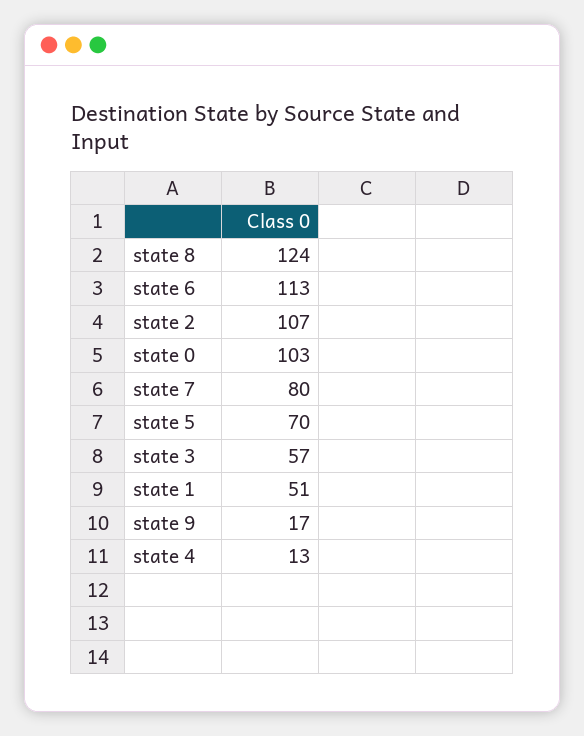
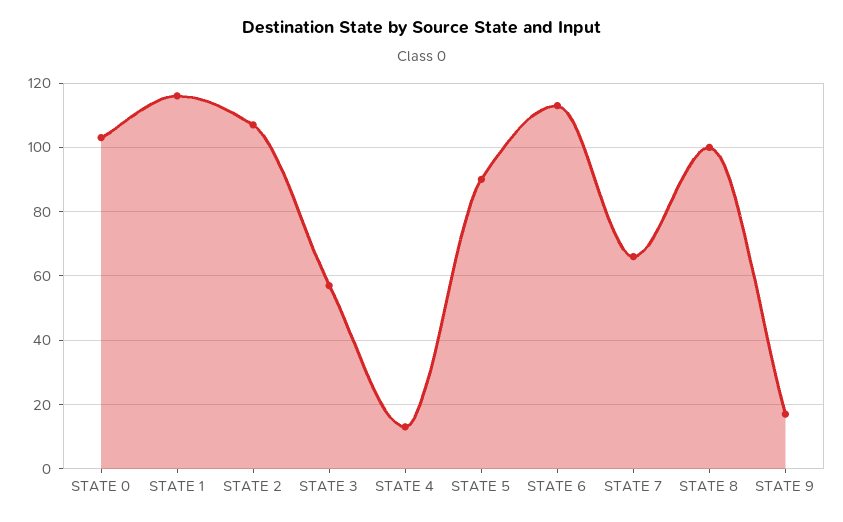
  {
-   "state 8": 124,
+   "state 8": 100,
    "state 6": 113,
    "state 2": 107,
    "state 0": 103,
-   "state 7": 80,
+   "state 7": 65,
-   "state 5": 70,
+   "state 5": 90,
    "state 3": 57,
-   "state 1": 51,
+   "state 1": 115,
    "state 9": 17,
    "state 4": 13
  }

